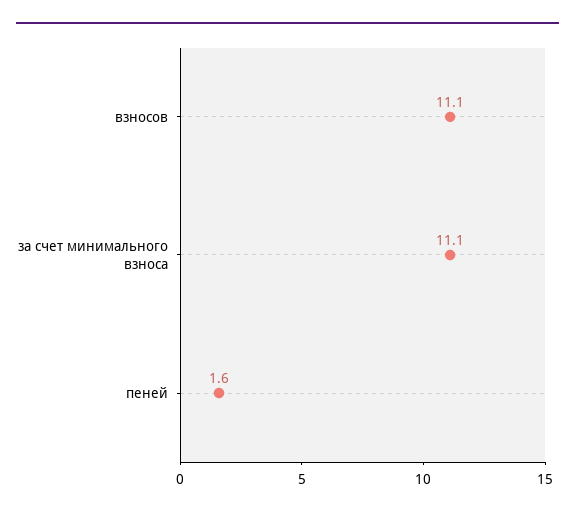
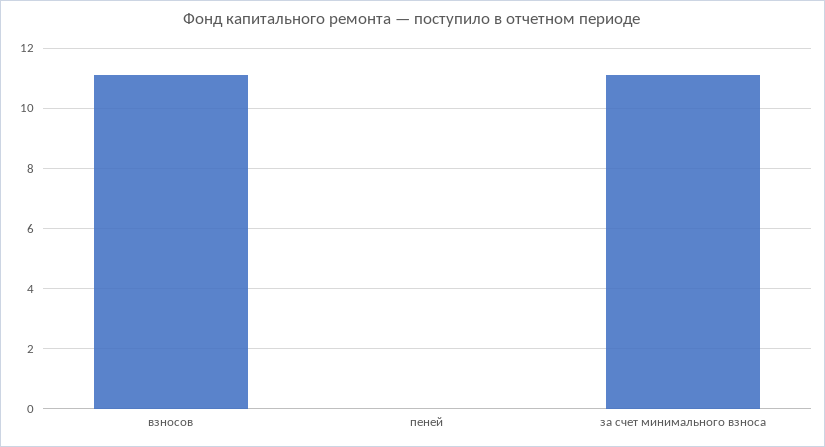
  {
    "взносов": 11.1,
    "за счет минимального взноса": 11.1,
-   "пеней": 1.6
+   "пеней": 0
  }

